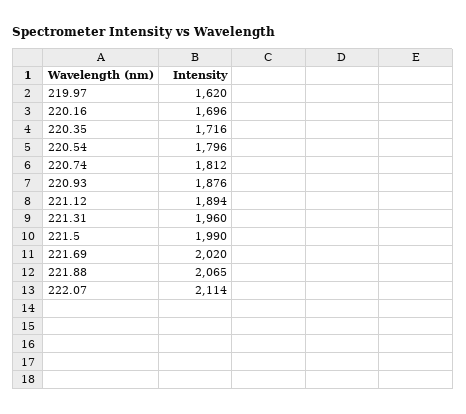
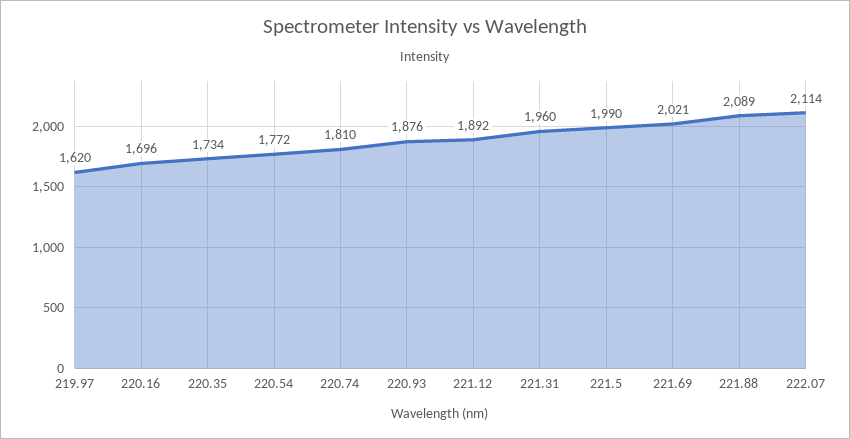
  {
    "219.97": 1620,
    "220.16": 1696,
-   "220.35": 1716,
+   "220.35": 1734,
-   "220.54": 1796,
+   "220.54": 1772,
-   "220.74": 1812,
+   "220.74": 1810,
    "220.93": 1876,
-   "221.12": 1894,
+   "221.12": 1892,
    "221.31": 1960,
    "221.5": 1990,
-   "221.69": 2020,
+   "221.69": 2021,
-   "221.88": 2065,
+   "221.88": 2089,
    "222.07": 2114
  }

